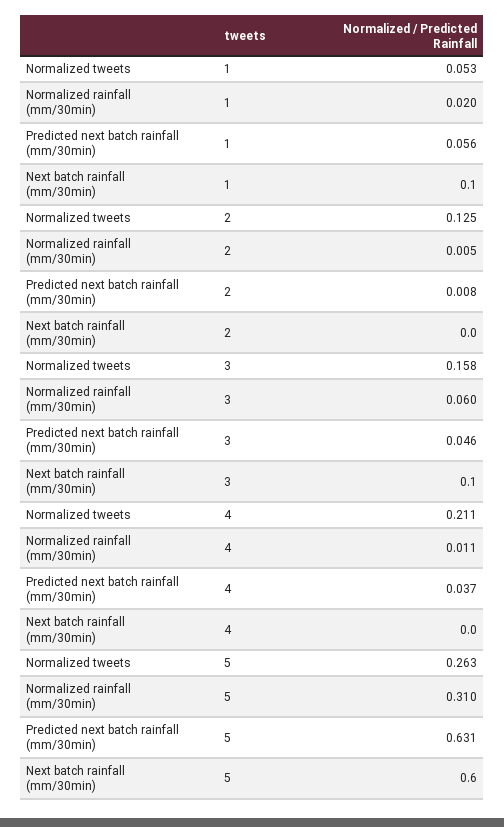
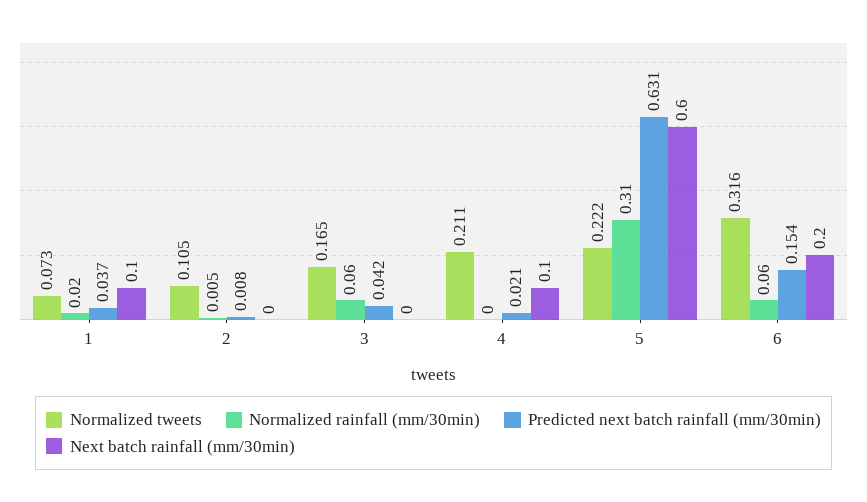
  {
    "Normalized tweets": {
-     "1": 0.053,
+     "1": 0.073,
-     "2": 0.125,
+     "2": 0.105,
-     "3": 0.158,
+     "3": 0.165,
      "4": 0.211,
-     "5": 0.263
+     "5": 0.222,
+     "6": 0.316
    },
    "Normalized rainfall (mm/30min)": {
      "1": 0.02,
      "2": 0.005,
      "3": 0.06,
-     "4": 0.011,
+     "4": 0,
-     "5": 0.31
+     "5": 0.31,
+     "6": 0.06
    },
    "Predicted next batch rainfall (mm/30min)": {
-     "1": 0.056,
+     "1": 0.037,
      "2": 0.008,
-     "3": 0.046,
+     "3": 0.042,
-     "4": 0.037,
+     "4": 0.021,
-     "5": 0.631
+     "5": 0.631,
+     "6": 0.154
    },
    "Next batch rainfall (mm/30min)": {
      "1": 0.1,
      "2": 0,
-     "3": 0.1,
+     "3": 0,
-     "4": 0,
+     "4": 0.1,
-     "5": 0.6
+     "5": 0.6,
+     "6": 0.2
    }
  }

